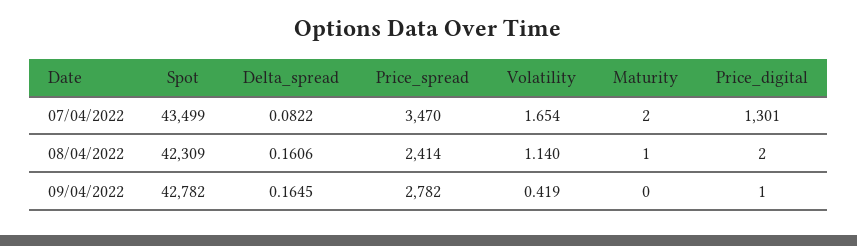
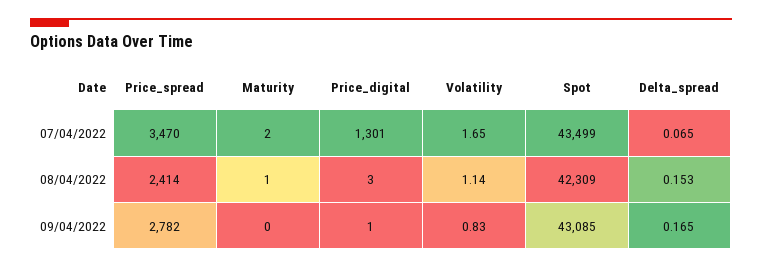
  {
    "Spot": {
      "07/04/2022": 43499,
      "08/04/2022": 42309,
-     "09/04/2022": 42782
+     "09/04/2022": 43085
    },
    "Delta_spread": {
-     "07/04/2022": 0.0822,
+     "07/04/2022": 0.065,
-     "08/04/2022": 0.1606,
+     "08/04/2022": 0.153,
      "09/04/2022": 0.1645
    },
    "Price_spread": {
      "07/04/2022": 3470,
      "08/04/2022": 2414,
      "09/04/2022": 2782
    },
    "Volatility": {
      "07/04/2022": 1.654,
      "08/04/2022": 1.14,
-     "09/04/2022": 0.419
+     "09/04/2022": 0.83
    },
    "Maturity": {
      "07/04/2022": 2,
      "08/04/2022": 1,
      "09/04/2022": 0
    },
    "Price_digital": {
      "07/04/2022": 1301,
-     "08/04/2022": 2,
+     "08/04/2022": 3,
      "09/04/2022": 1
    }
  }

